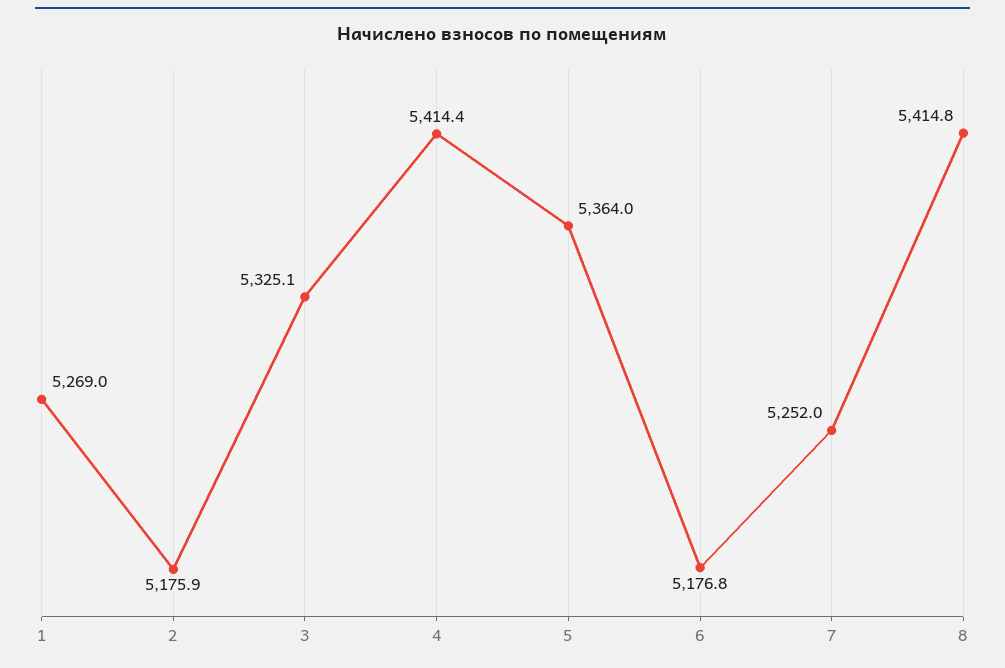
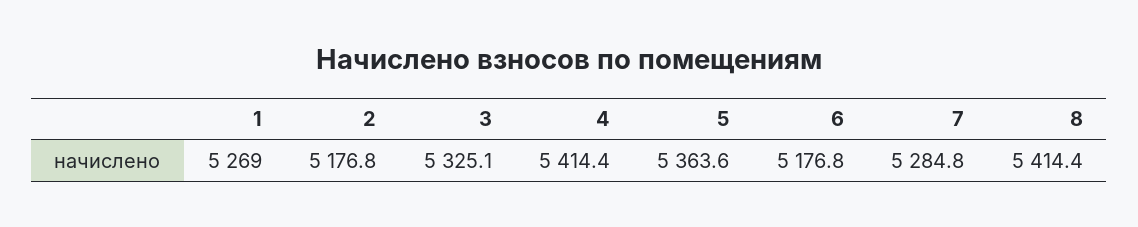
  {
    "1": 5269,
-   "2": 5175.9,
+   "2": 5176.8,
    "3": 5325.1,
    "4": 5414.4,
-   "5": 5364,
+   "5": 5363.6,
    "6": 5176.8,
-   "7": 5252,
+   "7": 5284.8,
-   "8": 5414.8
+   "8": 5414.4
  }

